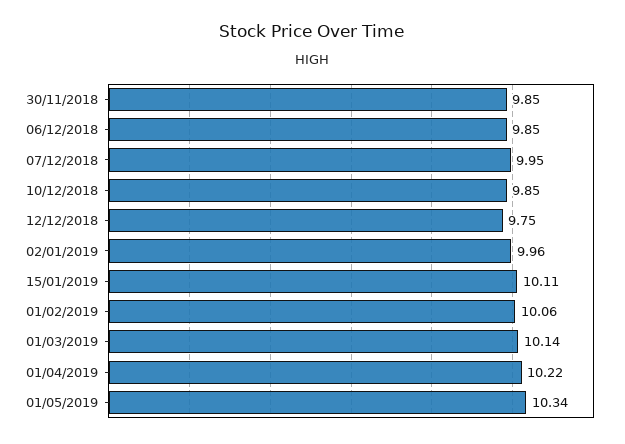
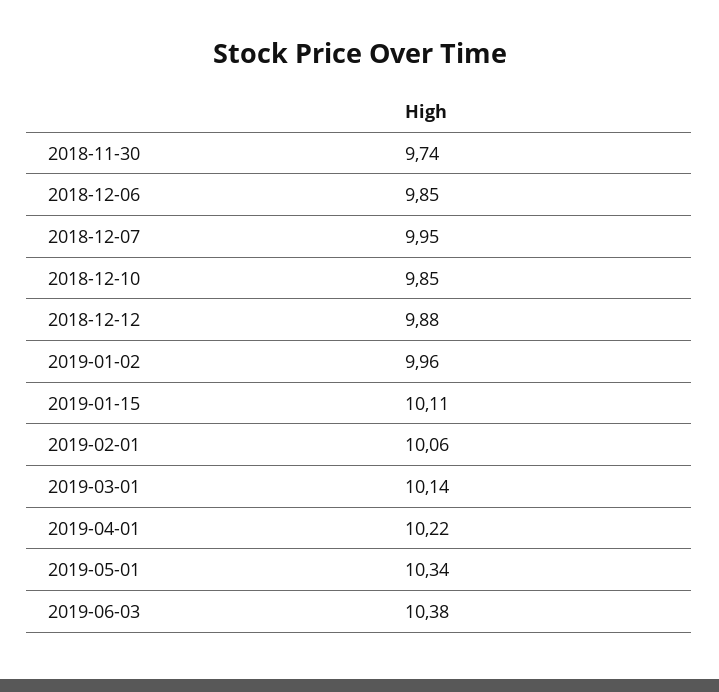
  {
-   "30/11/2018": 9.85,
+   "30/11/2018": 9.74,
    "06/12/2018": 9.85,
    "07/12/2018": 9.95,
    "10/12/2018": 9.85,
-   "12/12/2018": 9.75,
+   "12/12/2018": 9.88,
    "02/01/2019": 9.96,
    "15/01/2019": 10.11,
    "01/02/2019": 10.06,
    "01/03/2019": 10.14,
    "01/04/2019": 10.22,
-   "01/05/2019": 10.34
+   "01/05/2019": 10.34,
+   "2019-06-03": 10.38
  }

